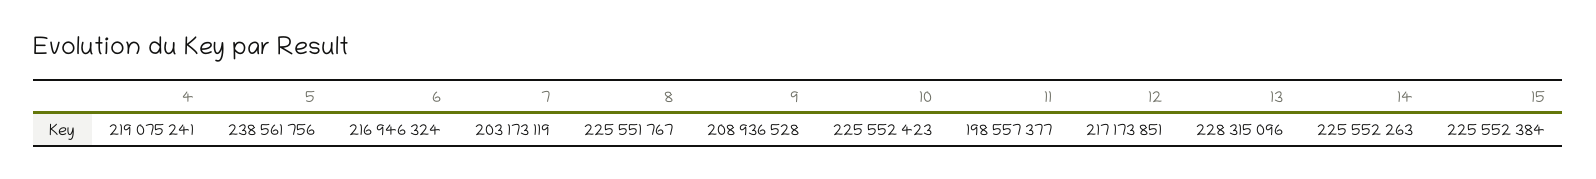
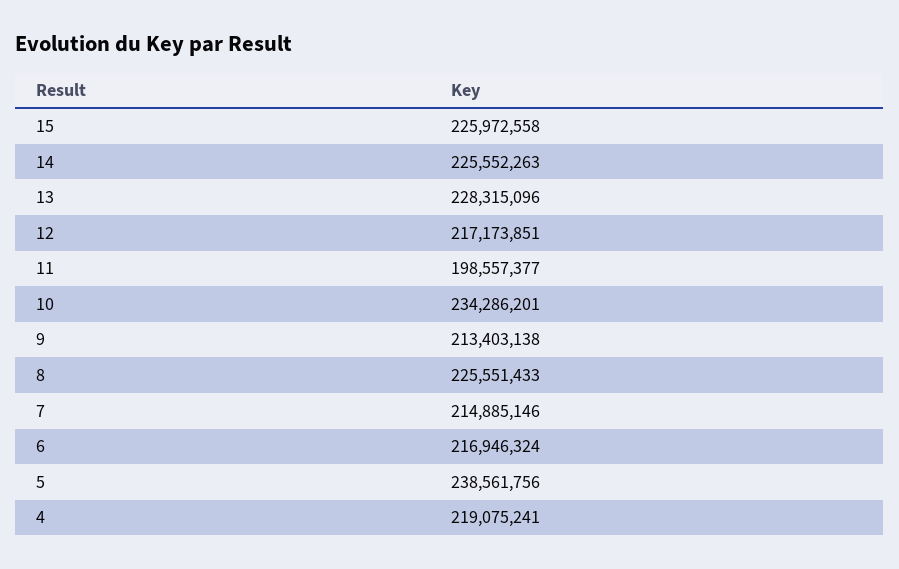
  {
    "4": 219075241,
    "5": 238561756,
    "6": 216946324,
-   "7": 203173119,
+   "7": 214885146,
-   "8": 225551767,
+   "8": 225551433,
-   "9": 208936528,
+   "9": 213403138,
-   "10": 225552423,
+   "10": 234286201,
    "11": 198557377,
    "12": 217173851,
    "13": 228315096,
    "14": 225552263,
-   "15": 225552384
+   "15": 225972558
  }

